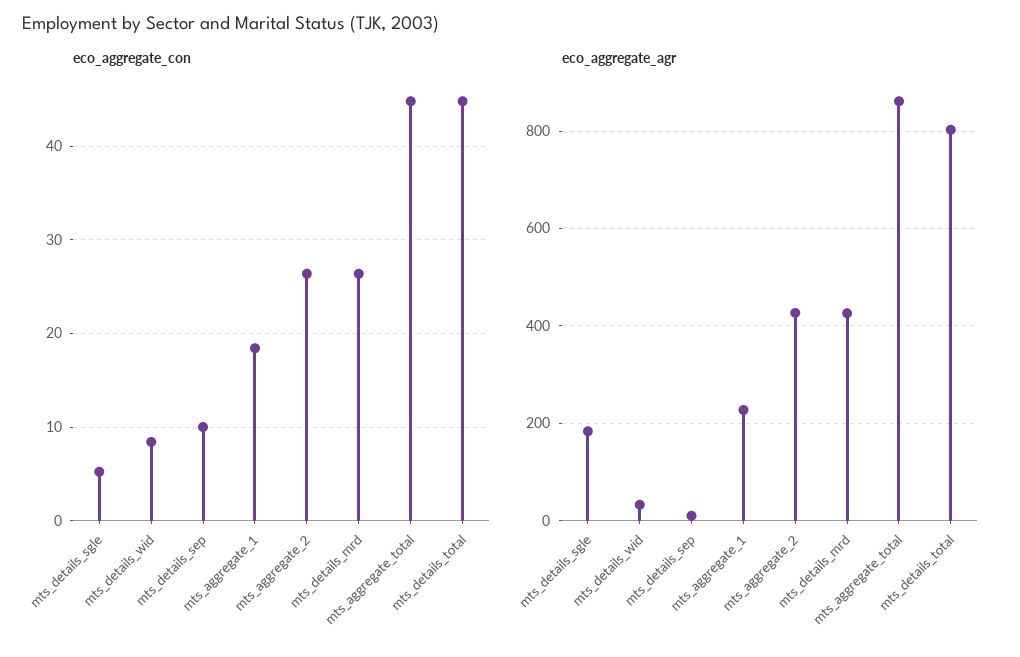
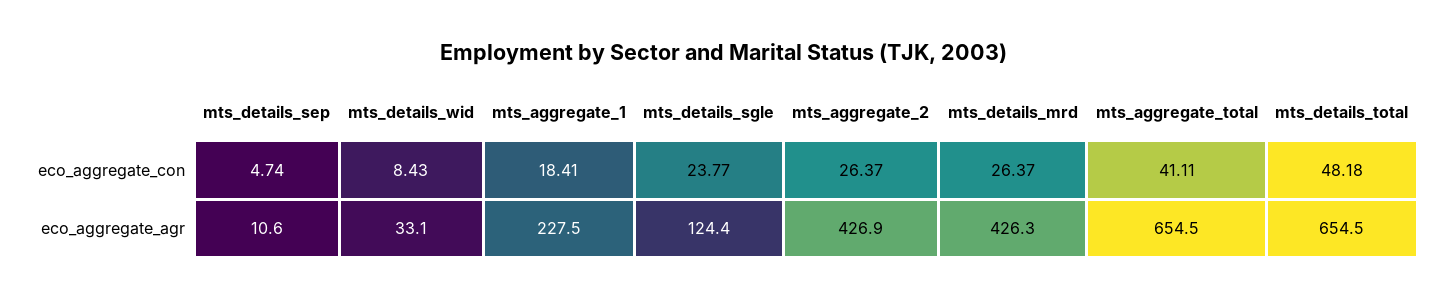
  {
    "eco_aggregate_con": {
-     "mts_details_sgle": 5,
+     "mts_details_sgle": 23.77,
      "mts_details_wid": 8.43,
-     "mts_details_sep": 10,
+     "mts_details_sep": 4.74,
      "mts_aggregate_1": 18.41,
      "mts_aggregate_2": 26.37,
      "mts_details_mrd": 26.37,
-     "mts_aggregate_total": 45,
+     "mts_aggregate_total": 41.11,
-     "mts_details_total": 45
+     "mts_details_total": 48.18
    },
    "eco_aggregate_agr": {
-     "mts_details_sgle": 180,
+     "mts_details_sgle": 124.4,
      "mts_details_wid": 33.1,
      "mts_details_sep": 10.6,
      "mts_aggregate_1": 227.5,
      "mts_aggregate_2": 426.9,
      "mts_details_mrd": 426.3,
-     "mts_aggregate_total": 860,
+     "mts_aggregate_total": 654.5,
-     "mts_details_total": 800
+     "mts_details_total": 654.5
    }
  }

